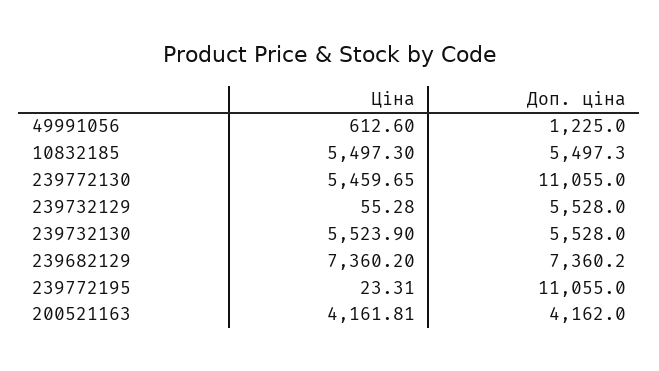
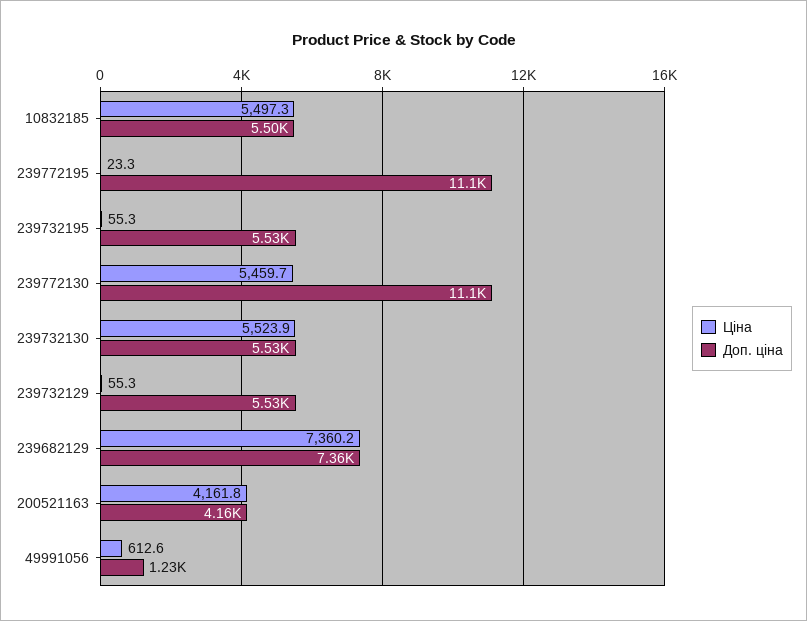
  {
    "Ціна": {
      "49991056": 612.6,
      "10832185": 5497.3,
      "239772130": 5459.65,
      "239732129": 55.28,
      "239732130": 5523.9,
      "239682129": 7360.2,
      "239772195": 23.31,
-     "200521163": 4161.81
+     "200521163": 4161.81,
+     "239732195": 55.3
    },
    "Доп. ціна": {
      "49991056": 1225,
      "10832185": 5497.3,
      "239772130": 11055,
      "239732129": 5528,
      "239732130": 5528,
      "239682129": 7360.2,
      "239772195": 11055,
-     "200521163": 4162
+     "200521163": 4162,
+     "239732195": 5530
    }
  }

